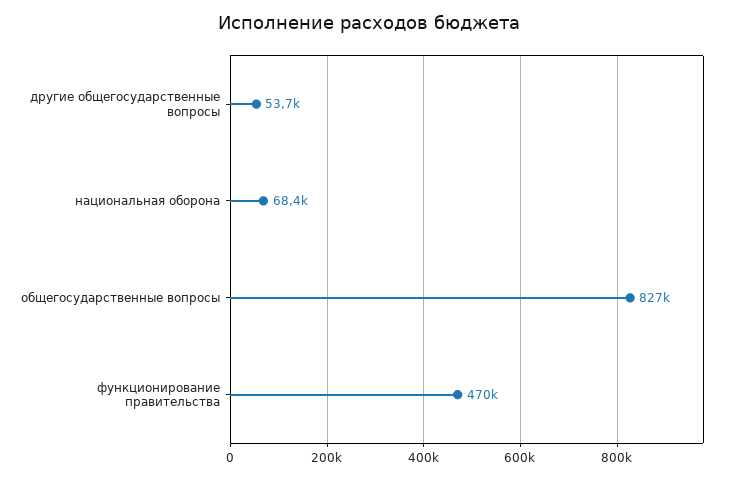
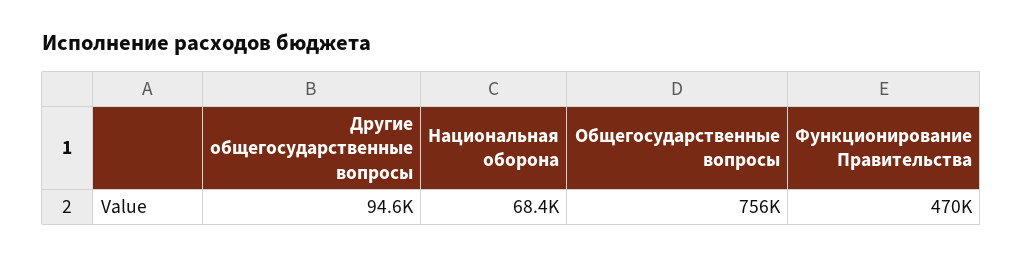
  {
-   "другие общегосударственные вопросы": 53700,
+   "другие общегосударственные вопросы": 94600,
    "национальная оборона": 68400,
-   "общегосударственные вопросы": 827000,
+   "общегосударственные вопросы": 756000,
    "функционирование правительства": 470000
  }

